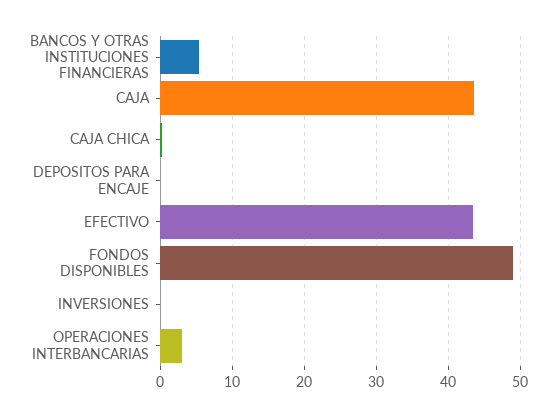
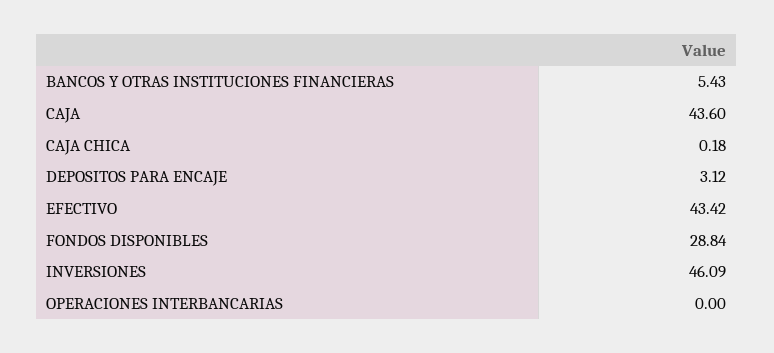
  {
    "BANCOS Y OTRAS INSTITUCIONES FINANCIERAS": 5.43,
    "CAJA": 43.6,
    "CAJA CHICA": 0.18,
-   "DEPOSITOS PARA ENCAJE": 0,
+   "DEPOSITOS PARA ENCAJE": 3.12,
    "EFECTIVO": 43.42,
-   "FONDOS DISPONIBLES": 49,
+   "FONDOS DISPONIBLES": 28.84,
-   "INVERSIONES": 0,
+   "INVERSIONES": 46.09,
-   "OPERACIONES INTERBANCARIAS": 3
+   "OPERACIONES INTERBANCARIAS": 0
  }

